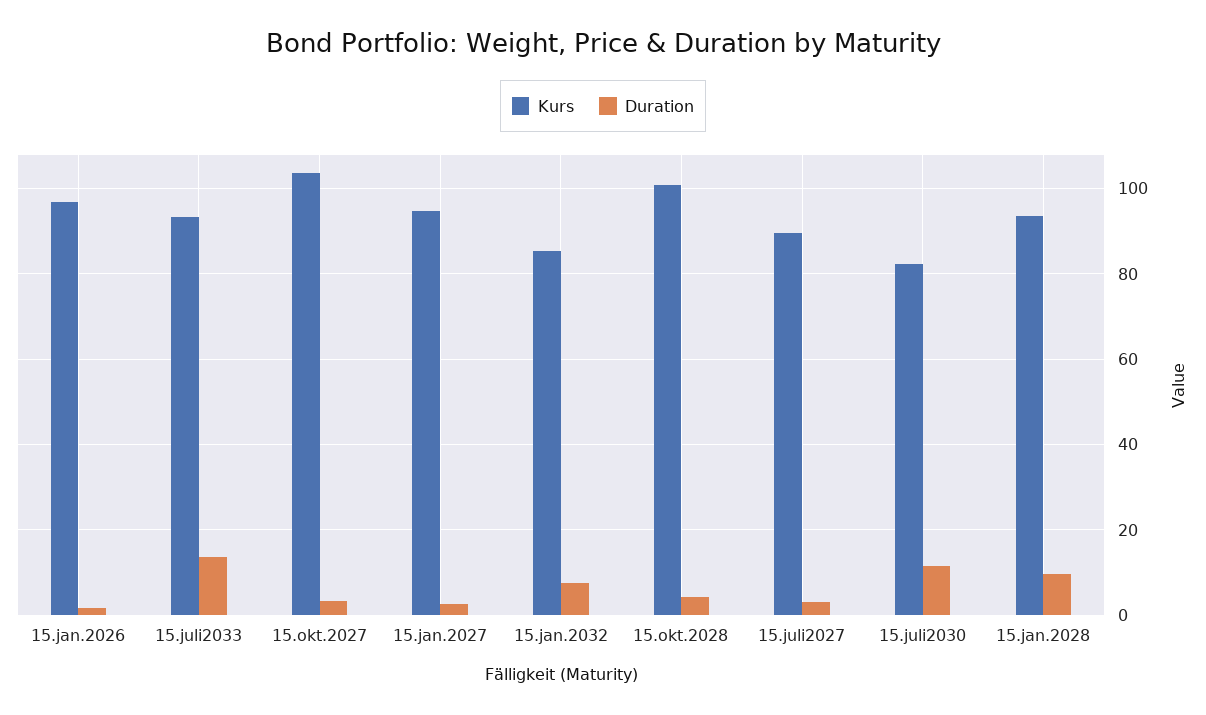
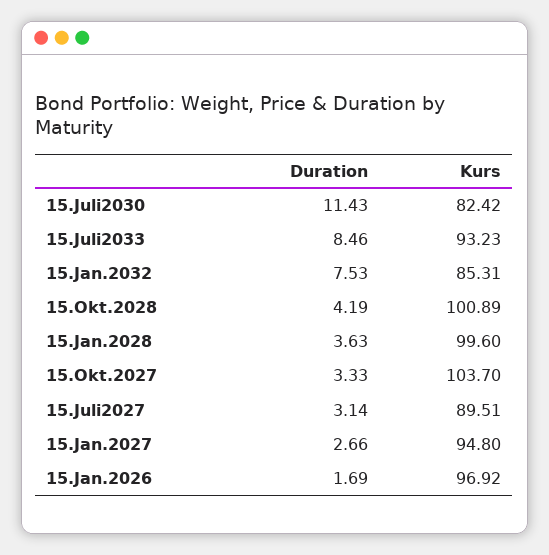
  {
    "Kurs": {
      "15.jan.2026": 96.92,
      "15.juli2033": 93.23,
      "15.okt.2027": 103.7,
      "15.jan.2027": 94.8,
      "15.jan.2032": 85.31,
      "15.okt.2028": 100.89,
      "15.juli2027": 89.51,
      "15.juli2030": 82.42,
-     "15.jan.2028": 94
+     "15.jan.2028": 99.6
    },
    "Duration": {
      "15.jan.2026": 1.69,
-     "15.juli2033": 14,
+     "15.juli2033": 8.46,
      "15.okt.2027": 3.33,
      "15.jan.2027": 2.66,
      "15.jan.2032": 7.53,
      "15.okt.2028": 4.19,
      "15.juli2027": 3.14,
      "15.juli2030": 11.43,
-     "15.jan.2028": 10
+     "15.jan.2028": 3.63
    }
  }

